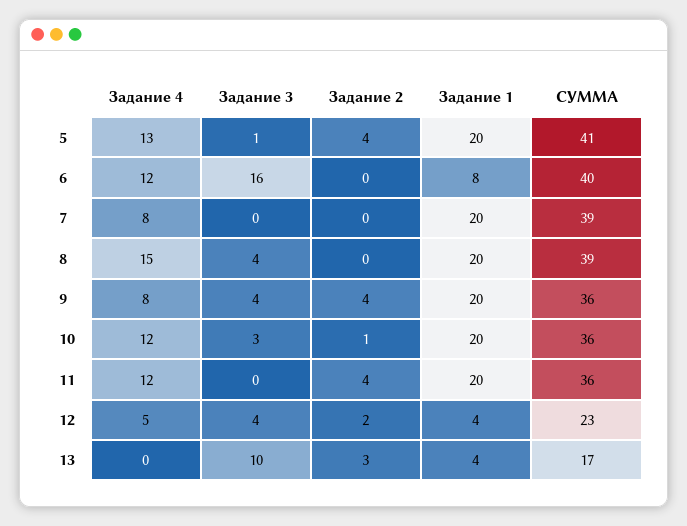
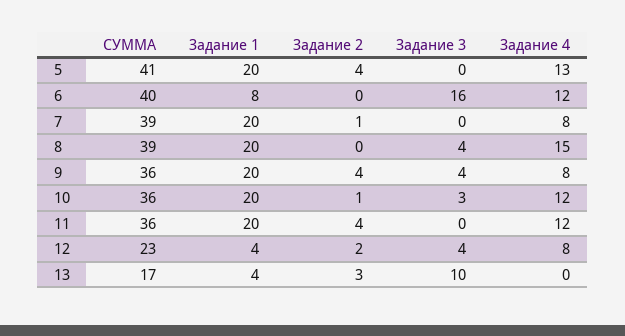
  {
    "Задание 4": {
      "5": 13,
      "6": 12,
      "7": 8,
      "8": 15,
      "9": 8,
      "10": 12,
      "11": 12,
-     "12": 5,
+     "12": 8,
      "13": 0
    },
    "Задание 3": {
-     "5": 1,
+     "5": 0,
      "6": 16,
      "7": 0,
      "8": 4,
      "9": 4,
      "10": 3,
      "11": 0,
      "12": 4,
      "13": 10
    },
    "Задание 2": {
      "5": 4,
      "6": 0,
-     "7": 0,
+     "7": 1,
      "8": 0,
      "9": 4,
      "10": 1,
      "11": 4,
      "12": 2,
      "13": 3
    },
    "Задание 1": {
      "5": 20,
      "6": 8,
      "7": 20,
      "8": 20,
      "9": 20,
      "10": 20,
      "11": 20,
      "12": 4,
      "13": 4
    },
    "СУММА": {
      "5": 41,
      "6": 40,
      "7": 39,
      "8": 39,
      "9": 36,
      "10": 36,
      "11": 36,
      "12": 23,
      "13": 17
    }
  }

